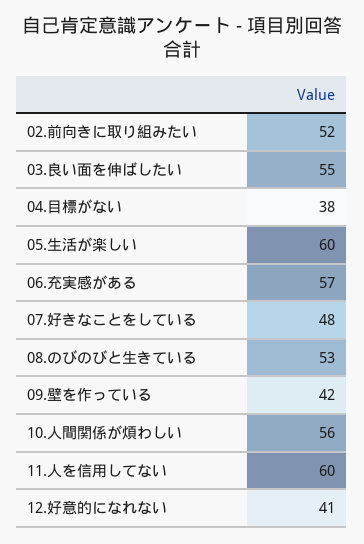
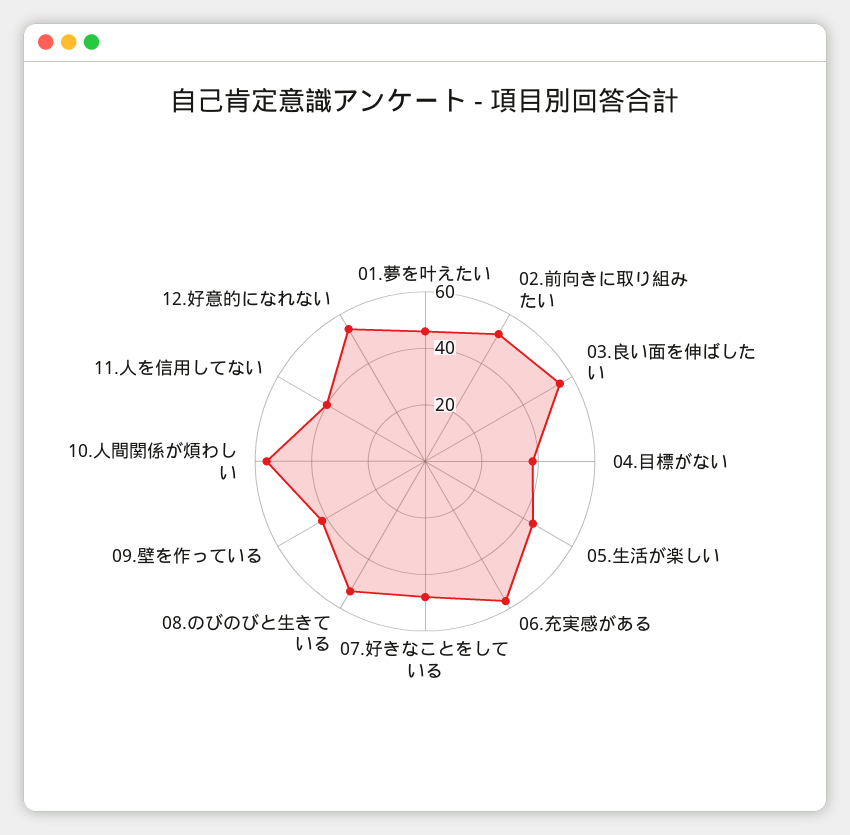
  {
    "02.前向きに取り組みたい": 52,
    "03.良い面を伸ばしたい": 55,
    "04.目標がない": 38,
-   "05.生活が楽しい": 60,
+   "05.生活が楽しい": 45,
    "06.充実感がある": 57,
    "07.好きなことをしている": 48,
    "08.のびのびと生きている": 53,
    "09.壁を作っている": 42,
    "10.人間関係が煩わしい": 56,
-   "11.人を信用してない": 60,
+   "11.人を信用してない": 40,
-   "12.好意的になれない": 41
+   "12.好意的になれない": 55,
+   "01.夢を叶えたい": 45
  }

